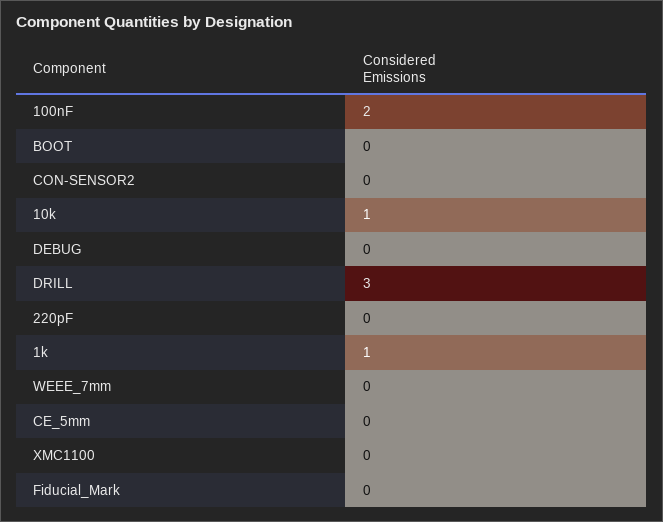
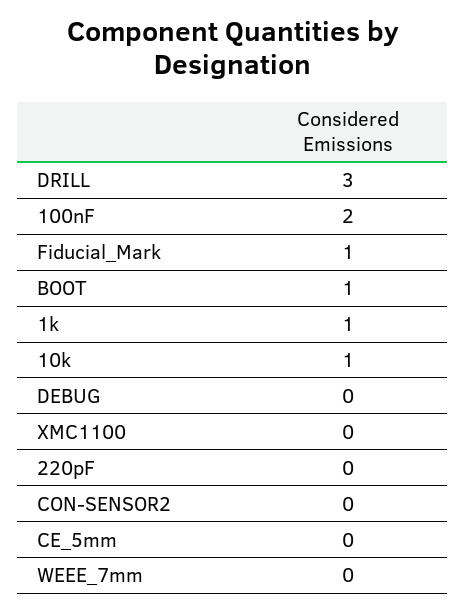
  {
    "100nF": 2,
-   "BOOT": 0,
+   "BOOT": 1,
    "CON-SENSOR2": 0,
    "10k": 1,
    "DEBUG": 0,
    "DRILL": 3,
    "220pF": 0,
    "1k": 1,
    "WEEE_7mm": 0,
    "CE_5mm": 0,
    "XMC1100": 0,
-   "Fiducial_Mark": 0
+   "Fiducial_Mark": 1
  }

